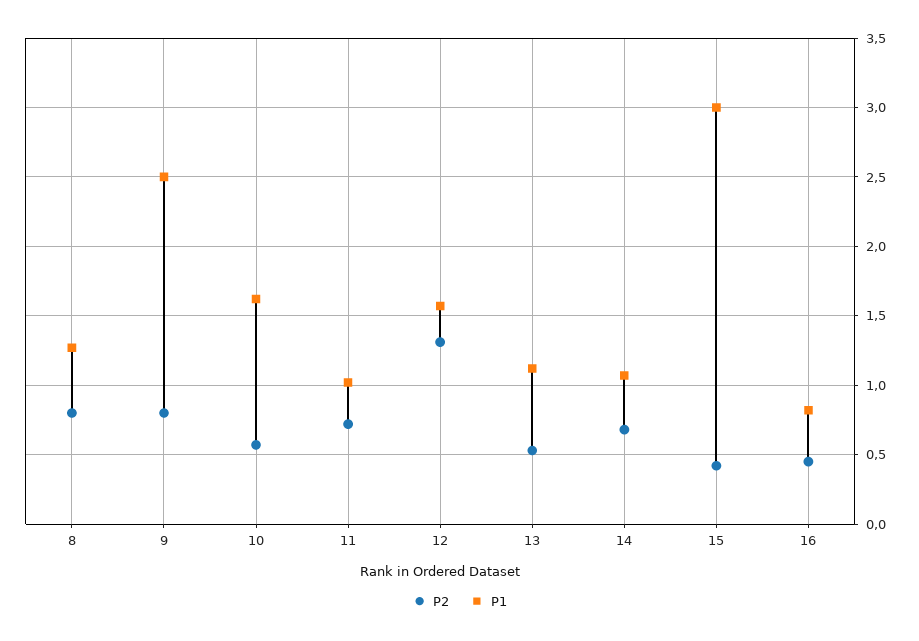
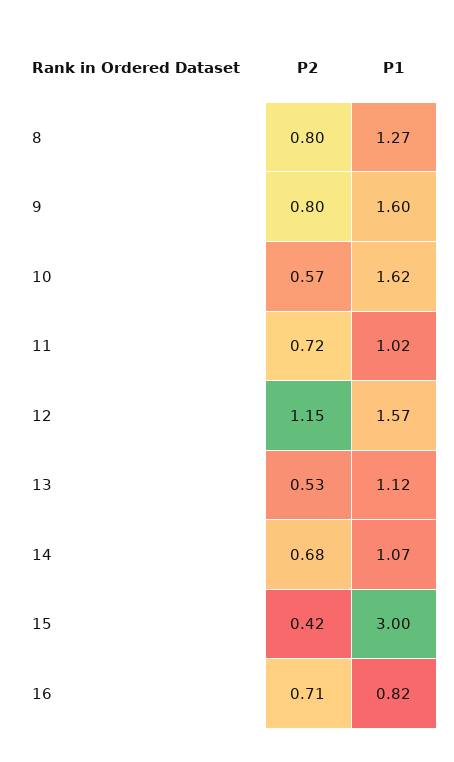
  {
    "P2": {
      "8": 0.8,
      "9": 0.8,
      "10": 0.57,
      "11": 0.72,
-     "12": 1.3,
+     "12": 1.15,
      "13": 0.53,
      "14": 0.68,
      "15": 0.42,
-     "16": 0.45
+     "16": 0.71
    },
    "P1": {
      "8": 1.27,
-     "9": 2.5,
+     "9": 1.6,
      "10": 1.62,
      "11": 1.02,
      "12": 1.57,
      "13": 1.12,
      "14": 1.07,
      "15": 3,
      "16": 0.82
    }
  }

